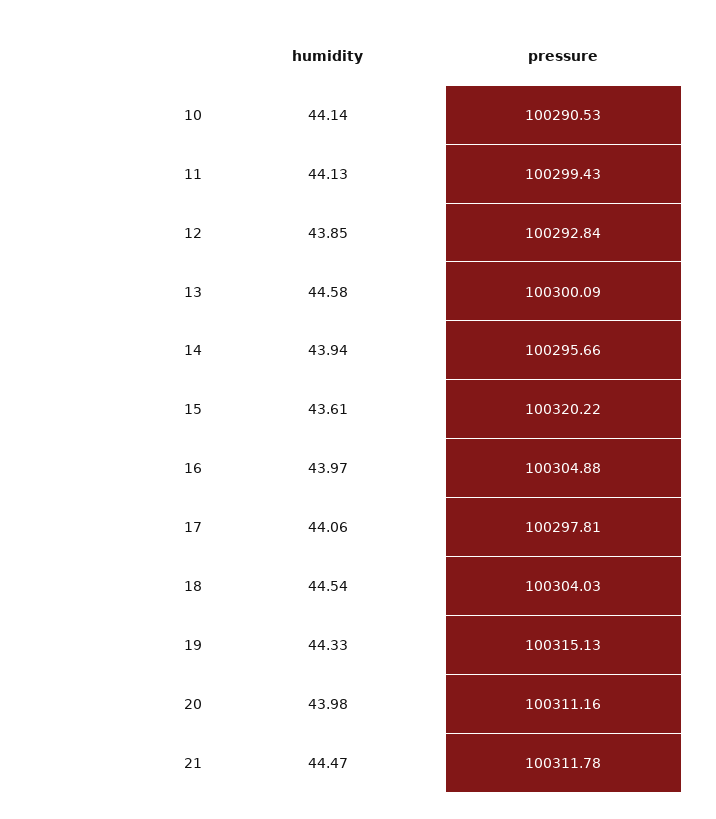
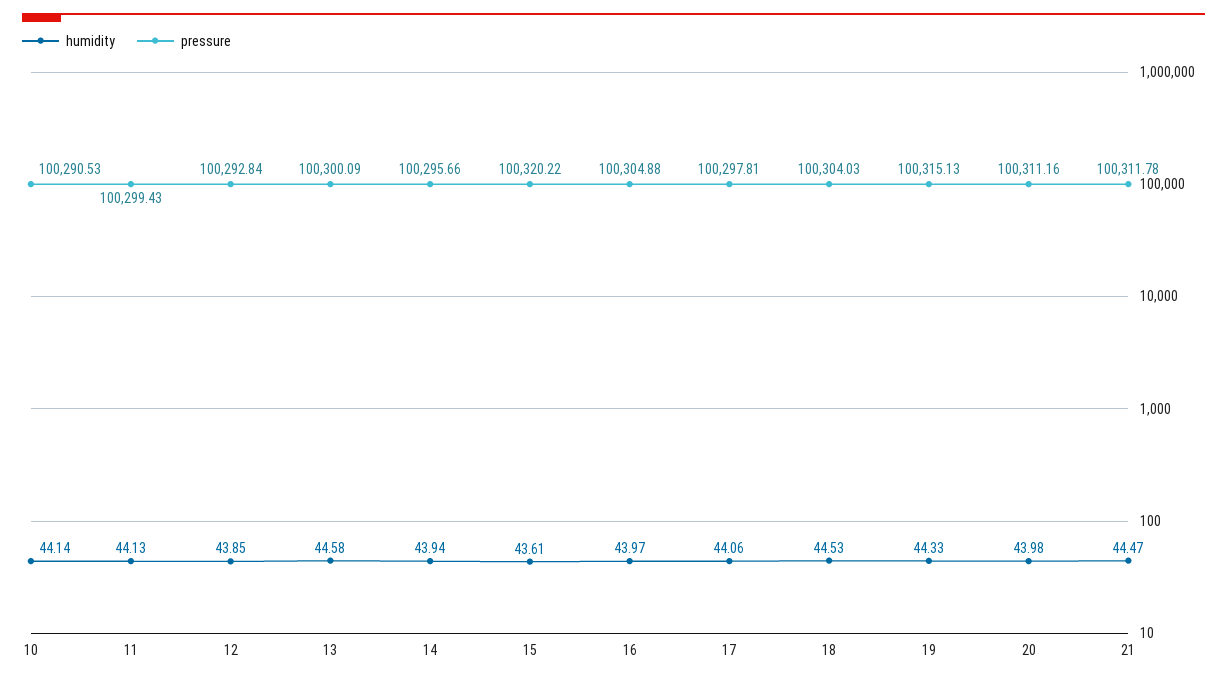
  {
    "humidity": {
      "10": 44.14,
      "11": 44.13,
      "12": 43.85,
      "13": 44.58,
      "14": 43.94,
      "15": 43.61,
      "16": 43.97,
      "17": 44.06,
-     "18": 44.54,
+     "18": 44.53,
      "19": 44.33,
      "20": 43.98,
      "21": 44.47
    },
    "pressure": {
      "10": 100290.53,
      "11": 100299.43,
      "12": 100292.84,
      "13": 100300.09,
      "14": 100295.66,
      "15": 100320.22,
      "16": 100304.88,
      "17": 100297.81,
      "18": 100304.03,
      "19": 100315.13,
      "20": 100311.16,
      "21": 100311.78
    }
  }

